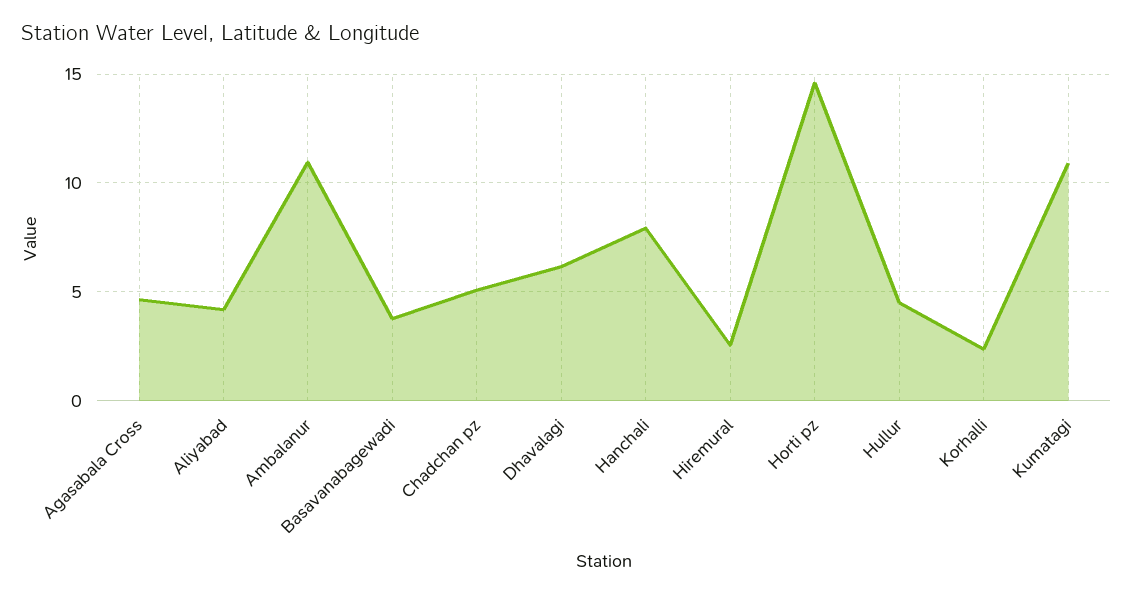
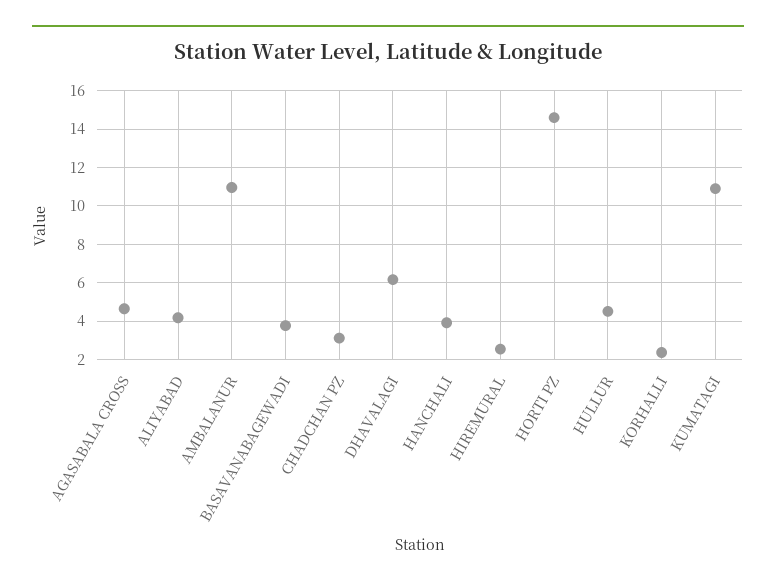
  {
    "Agasabala Cross": 4.5,
    "Aliyabad": 4,
    "Ambalanur": 11,
    "Basavanabagewadi": 4,
-   "Chadchan pz": 5,
+   "Chadchan pz": 3,
    "Dhavalagi": 6,
-   "Hanchali": 8,
+   "Hanchali": 4,
    "Hiremural": 2.5,
    "Horti pz": 14.5,
    "Hullur": 4.5,
    "Korhalli": 2.5,
    "Kumatagi": 11
  }

